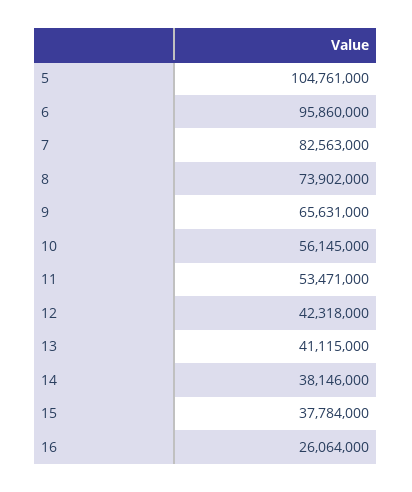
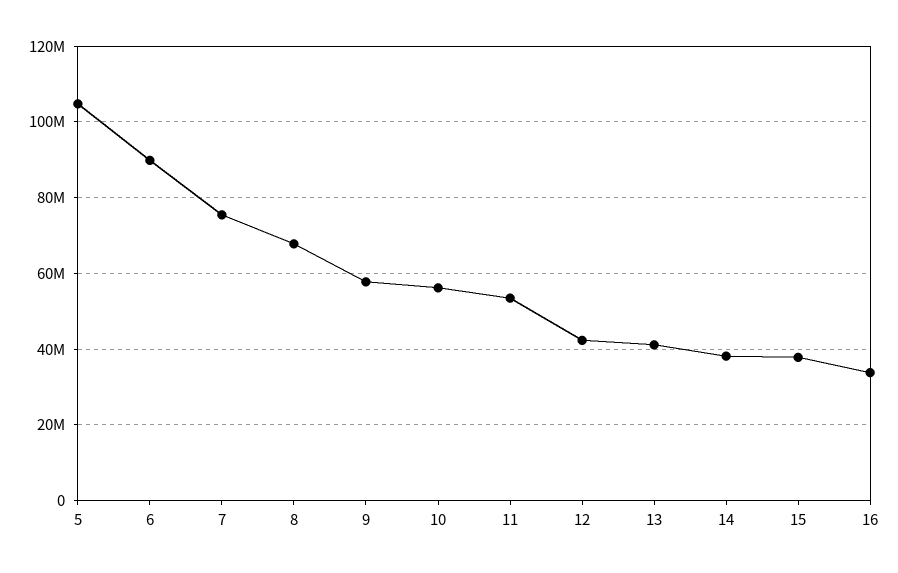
  {
    "5": 104761000,
-   "6": 95860000,
+   "6": 90000000,
-   "7": 82563000,
+   "7": 76000000,
-   "8": 73902000,
+   "8": 68000000,
-   "9": 65631000,
+   "9": 58000000,
    "10": 56145000,
    "11": 53471000,
    "12": 42318000,
    "13": 41115000,
    "14": 38146000,
    "15": 37784000,
-   "16": 26064000
+   "16": 34000000
  }

